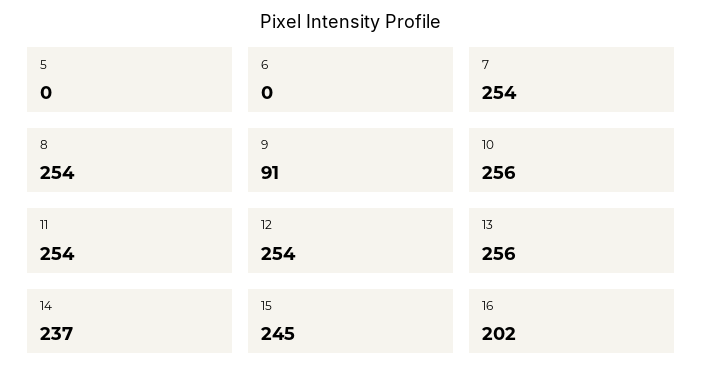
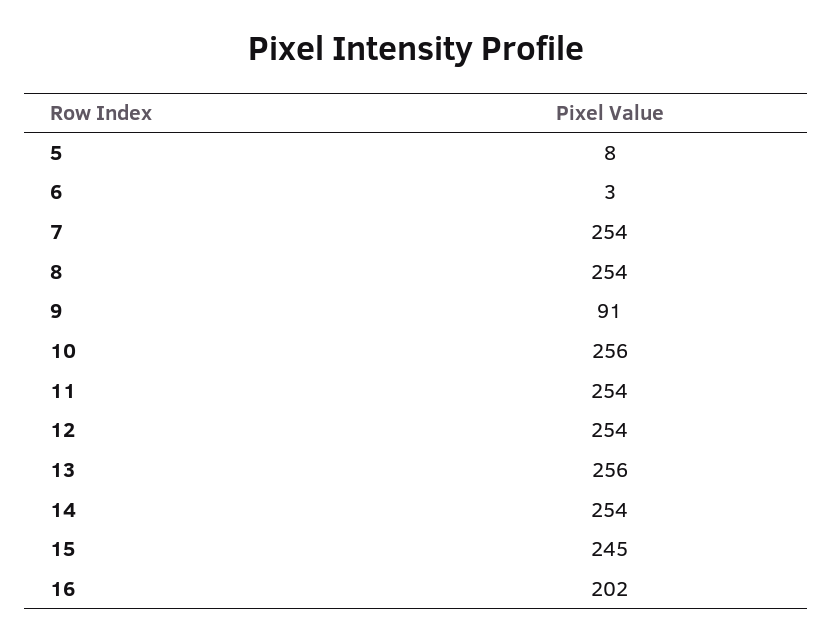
  {
-   "5": 0,
+   "5": 8,
-   "6": 0,
+   "6": 3,
    "7": 254,
    "8": 254,
    "9": 91,
    "10": 256,
    "11": 254,
    "12": 254,
    "13": 256,
-   "14": 237,
+   "14": 254,
    "15": 245,
    "16": 202
  }

